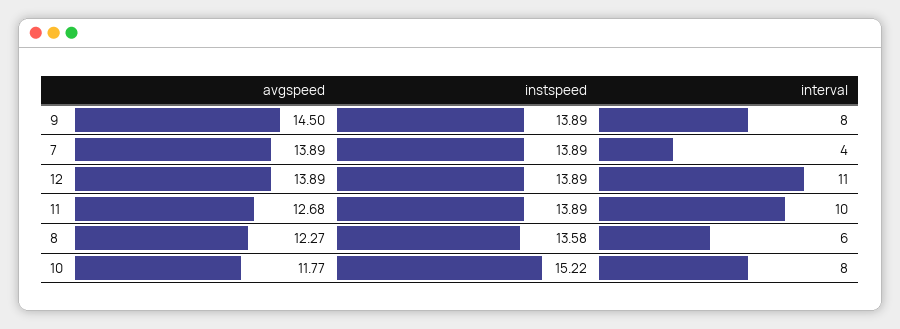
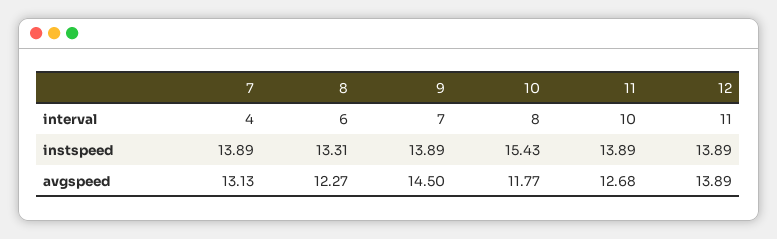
  {
    "avgspeed": {
      "9": 14.5,
-     "7": 13.89,
+     "7": 13.13,
      "12": 13.89,
      "11": 12.68,
      "8": 12.27,
      "10": 11.77
    },
    "instspeed": {
      "9": 13.89,
      "7": 13.89,
      "12": 13.89,
      "11": 13.89,
-     "8": 13.58,
+     "8": 13.31,
-     "10": 15.22
+     "10": 15.43
    },
    "interval": {
-     "9": 8,
+     "9": 7,
      "7": 4,
      "12": 11,
      "11": 10,
      "8": 6,
      "10": 8
    }
  }

